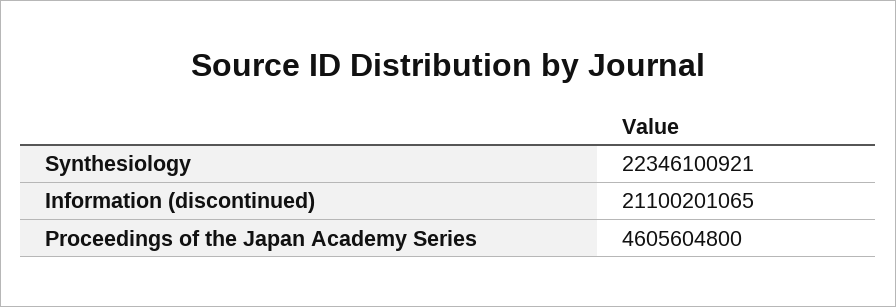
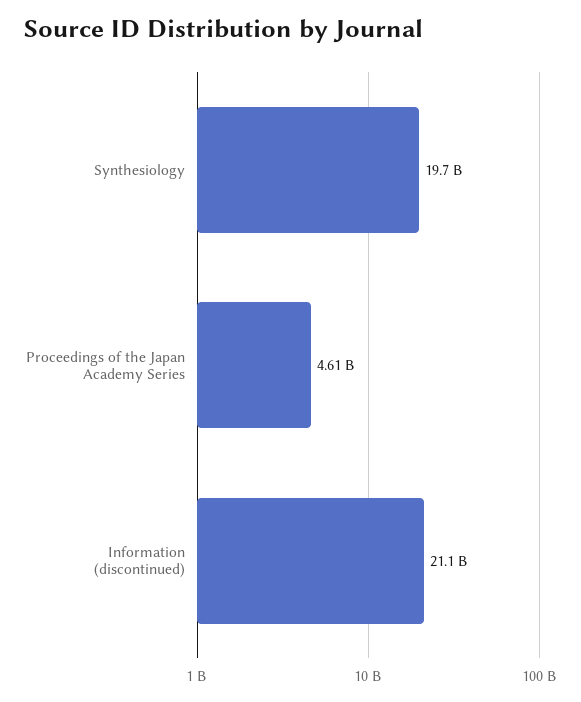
  {
-   "Synthesiology": 22346100921,
+   "Synthesiology": 19700000000,
    "Information (discontinued)": 21100201065,
    "Proceedings of the Japan Academy Series": 4605604800
  }

